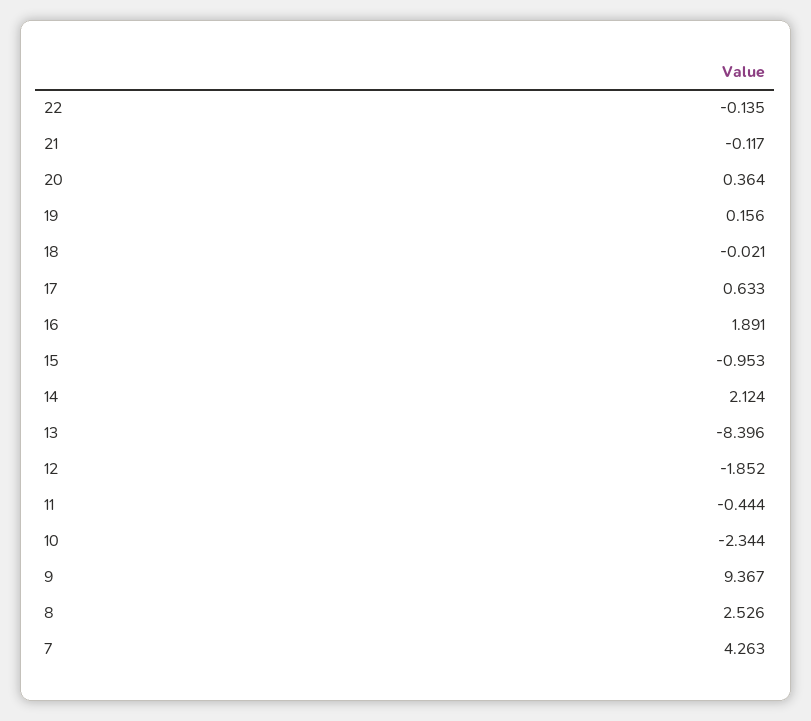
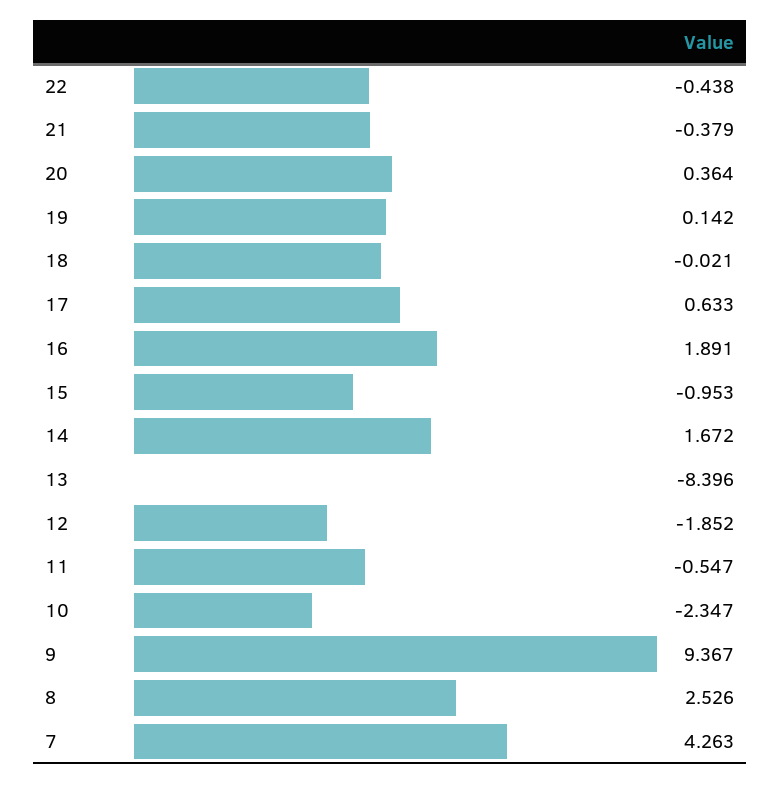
  {
-   "22": -0.135,
+   "22": -0.438,
-   "21": -0.117,
+   "21": -0.379,
    "20": 0.364,
-   "19": 0.156,
+   "19": 0.142,
    "18": -0.021,
    "17": 0.633,
    "16": 1.891,
    "15": -0.953,
-   "14": 2.124,
+   "14": 1.672,
    "13": -8.396,
    "12": -1.852,
-   "11": -0.444,
+   "11": -0.547,
-   "10": -2.344,
+   "10": -2.347,
    "9": 9.367,
    "8": 2.526,
    "7": 4.263
  }

